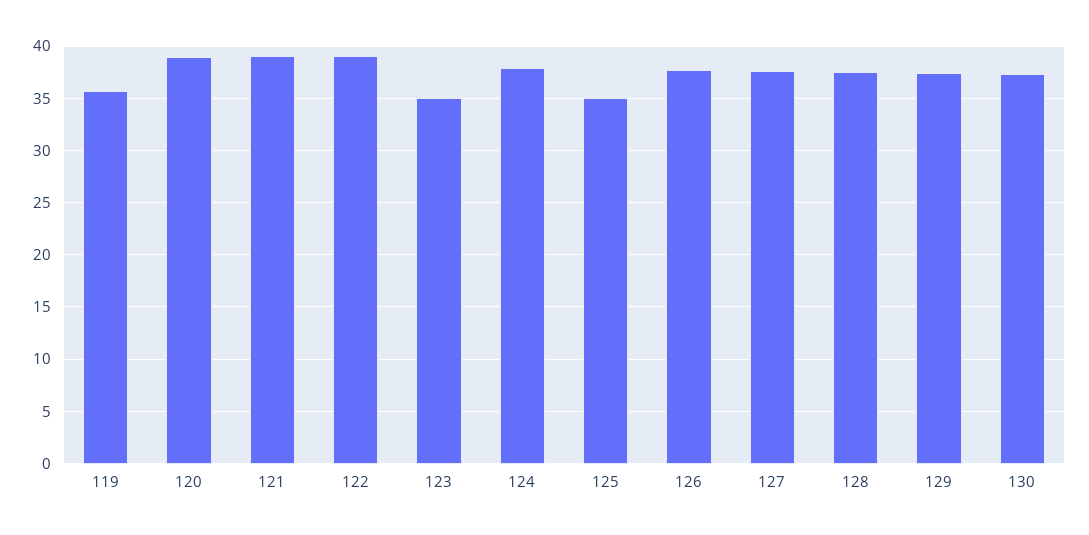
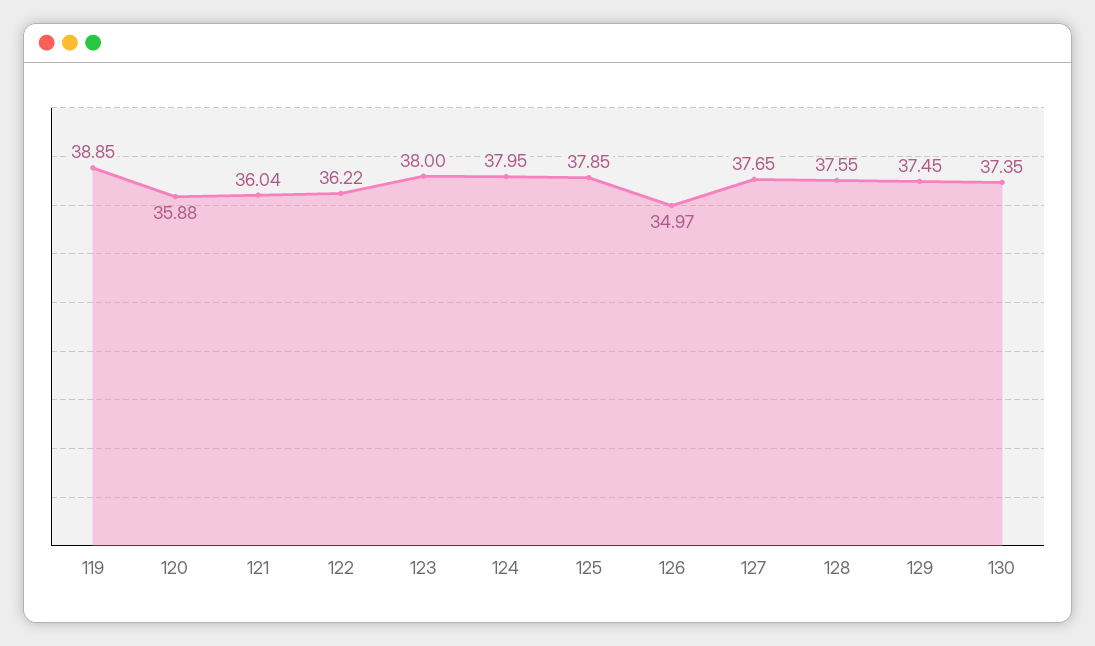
  {
-   "119": 36,
+   "119": 38.85,
-   "120": 39,
+   "120": 35.88,
-   "121": 39,
+   "121": 36.04,
-   "122": 39,
+   "122": 36.22,
-   "123": 35,
+   "123": 38,
    "124": 37.95,
-   "125": 35,
+   "125": 37.85,
-   "126": 38,
+   "126": 34.97,
    "127": 37.65,
    "128": 37.55,
    "129": 37.45,
    "130": 37.35
  }

